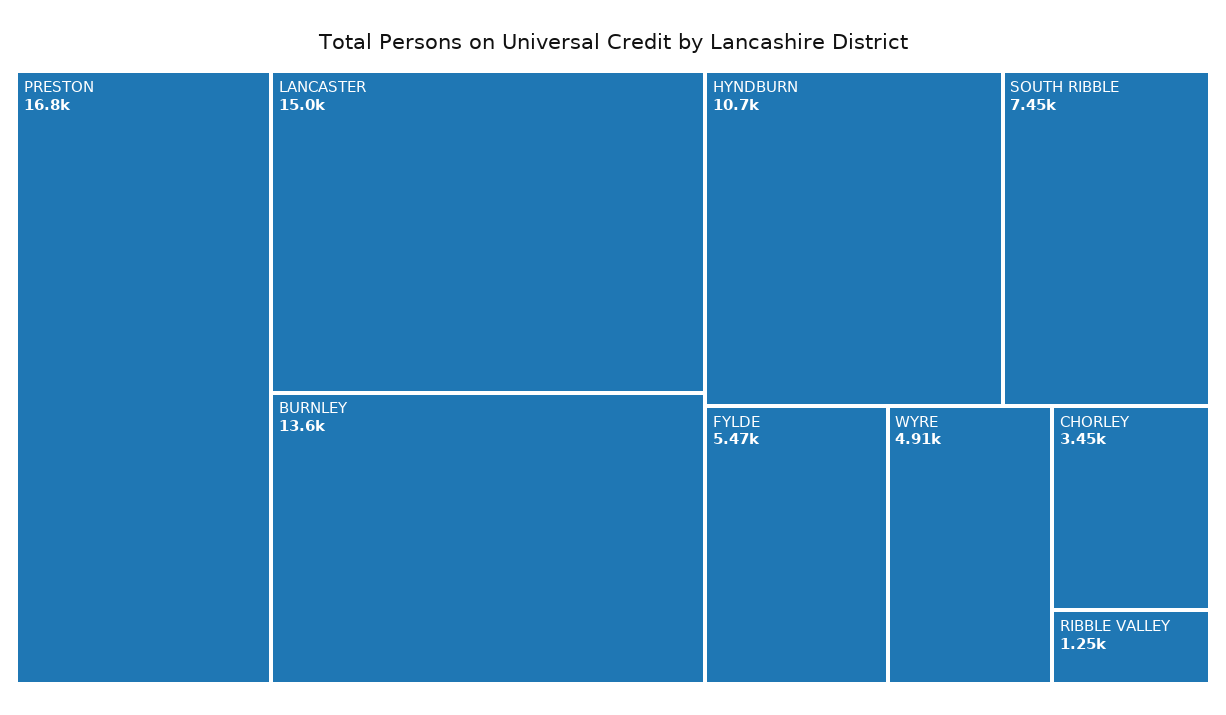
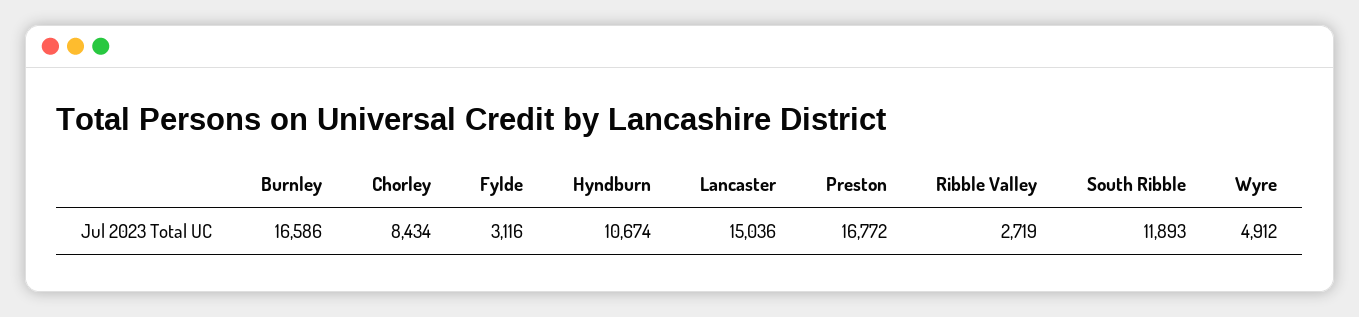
  {
    "PRESTON": 16772,
    "LANCASTER": 15036,
-   "BURNLEY": 13600,
+   "BURNLEY": 16586,
    "HYNDBURN": 10674,
-   "SOUTH RIBBLE": 7450,
+   "SOUTH RIBBLE": 11893,
-   "FYLDE": 5470,
+   "FYLDE": 3116,
    "WYRE": 4912,
-   "CHORLEY": 3450,
+   "CHORLEY": 8434,
-   "RIBBLE VALLEY": 1250
+   "RIBBLE VALLEY": 2719
  }

